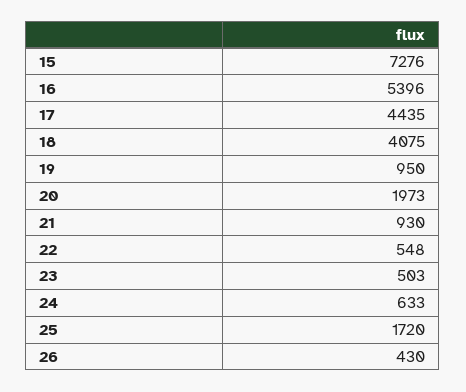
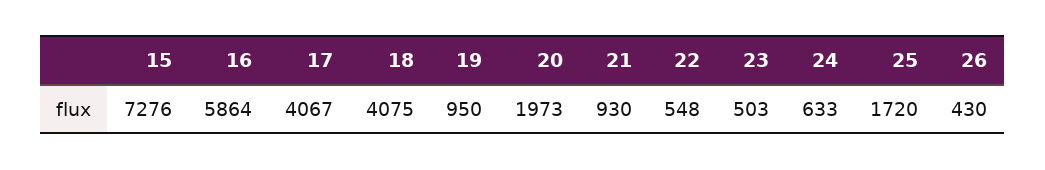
  {
    "15": 7276,
-   "16": 5396,
+   "16": 5864,
-   "17": 4435,
+   "17": 4067,
    "18": 4075,
    "19": 950,
    "20": 1973,
    "21": 930,
    "22": 548,
    "23": 503,
    "24": 633,
    "25": 1720,
    "26": 430
  }

